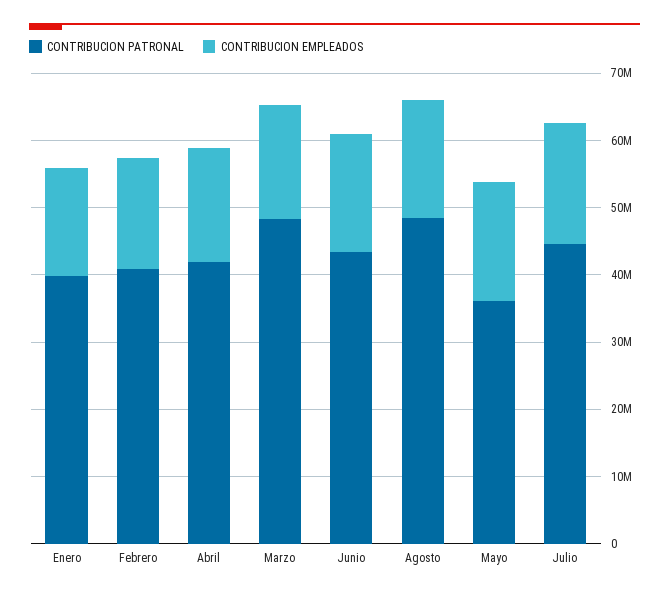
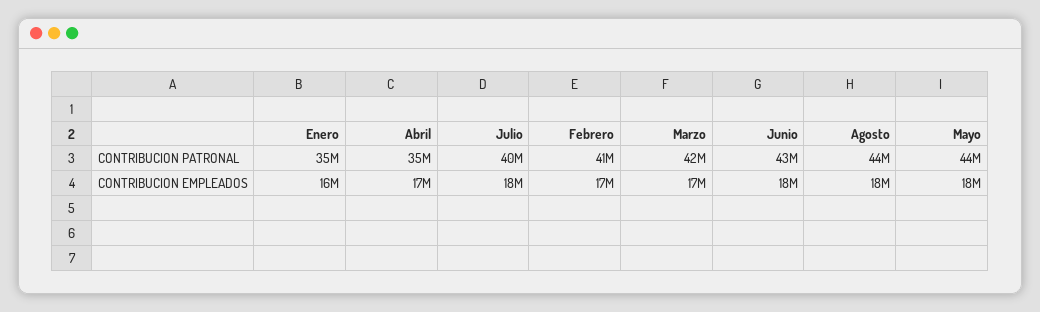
  {
    "CONTRIBUCION PATRONAL": {
-     "Enero": 40000000,
+     "Enero": 35000000,
      "Febrero": 41000000,
-     "Abril": 42000000,
+     "Abril": 35000000,
-     "Marzo": 48000000,
+     "Marzo": 42000000,
      "Junio": 43000000,
-     "Agosto": 48000000,
+     "Agosto": 44000000,
-     "Mayo": 36000000,
+     "Mayo": 44000000,
-     "Julio": 44000000
+     "Julio": 40000000
    },
    "CONTRIBUCION EMPLEADOS": {
      "Enero": 16000000,
      "Febrero": 17000000,
      "Abril": 17000000,
      "Marzo": 17000000,
      "Junio": 18000000,
      "Agosto": 18000000,
      "Mayo": 18000000,
      "Julio": 18000000
    }
  }

